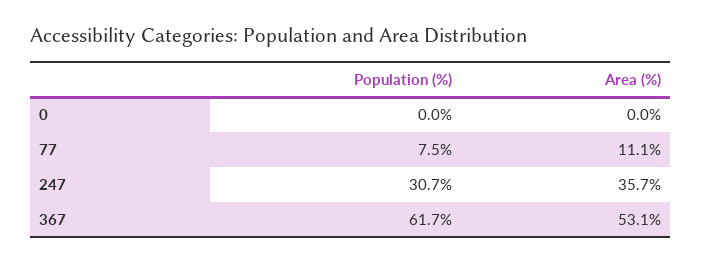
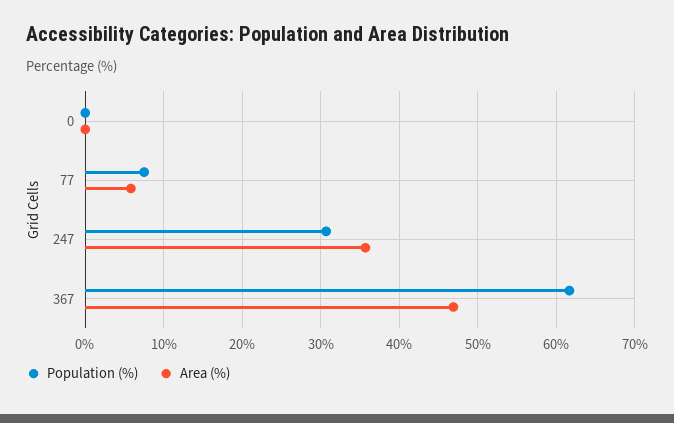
  {
    "Population (%)": {
      "0": 0,
      "77": 7.5,
      "247": 30.7,
      "367": 61.7
    },
    "Area (%)": {
      "0": 0,
-     "77": 11.1,
+     "77": 6,
      "247": 35.7,
-     "367": 53.1
+     "367": 47
    }
  }

